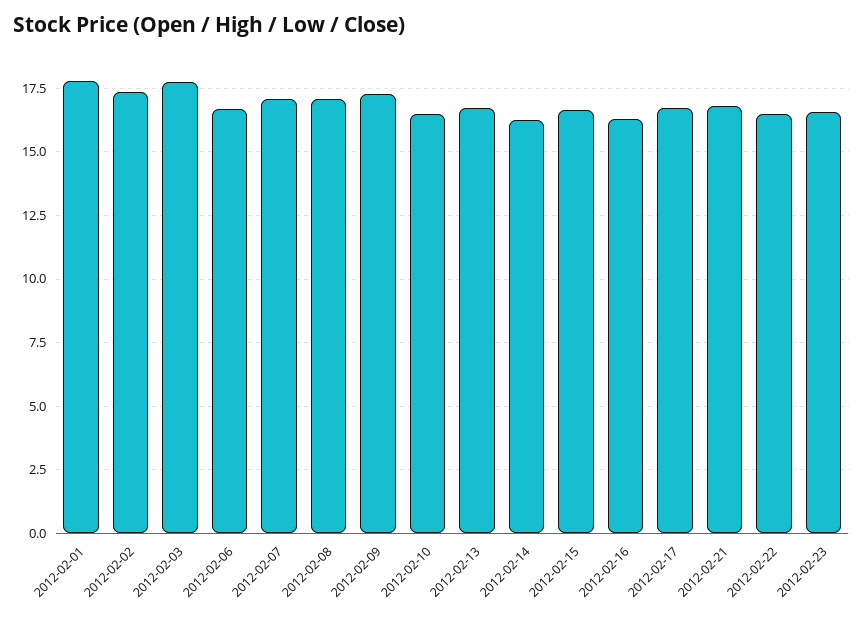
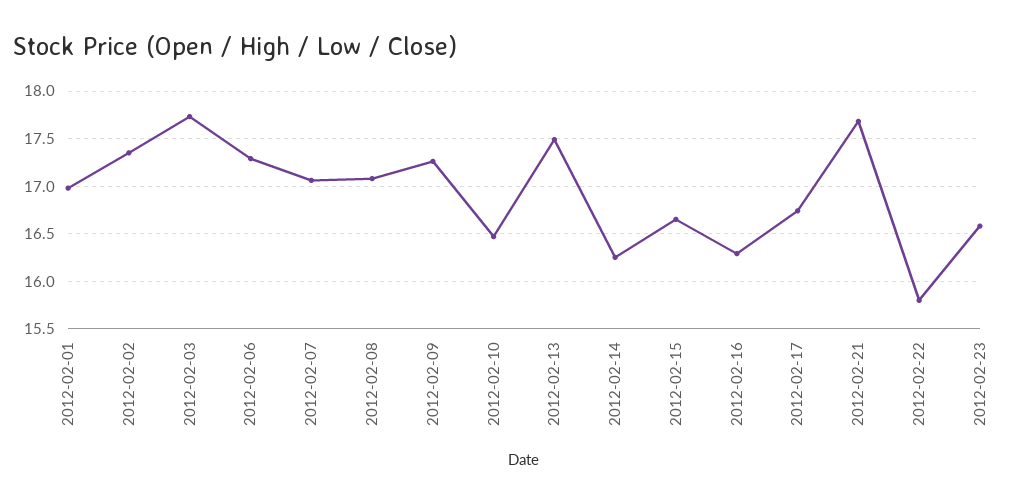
  {
-   "2012-02-01": 17.75,
+   "2012-02-01": 17,
    "2012-02-02": 17.4,
    "2012-02-03": 17.7,
-   "2012-02-06": 16.75,
+   "2012-02-06": 17.3,
    "2012-02-07": 17.1,
    "2012-02-08": 17.1,
    "2012-02-09": 17.3,
    "2012-02-10": 16.5,
-   "2012-02-13": 16.75,
+   "2012-02-13": 17.5,
    "2012-02-14": 16.3,
    "2012-02-15": 16.7,
    "2012-02-16": 16.3,
    "2012-02-17": 16.7,
-   "2012-02-21": 16.75,
+   "2012-02-21": 17.7,
-   "2012-02-22": 16.5,
+   "2012-02-22": 15.8,
    "2012-02-23": 16.6
  }

